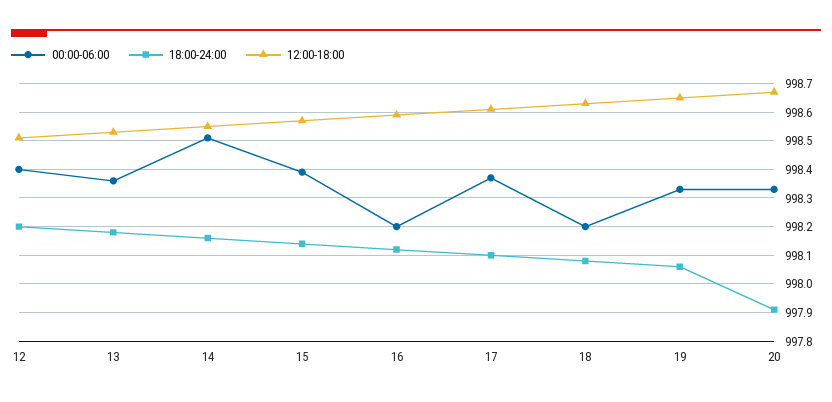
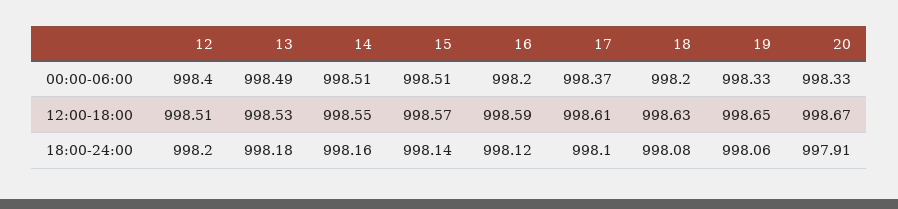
  {
    "00:00-06:00": {
      "12": 998.4,
-     "13": 998.35,
+     "13": 998.49,
      "14": 998.51,
-     "15": 998.4,
+     "15": 998.51,
      "16": 998.2,
      "17": 998.37,
      "18": 998.2,
      "19": 998.33,
      "20": 998.33
    },
    "18:00-24:00": {
      "12": 998.2,
      "13": 998.18,
      "14": 998.16,
      "15": 998.14,
      "16": 998.12,
      "17": 998.1,
      "18": 998.08,
      "19": 998.06,
      "20": 997.91
    },
    "12:00-18:00": {
      "12": 998.51,
      "13": 998.53,
      "14": 998.55,
      "15": 998.57,
      "16": 998.59,
      "17": 998.61,
      "18": 998.63,
      "19": 998.65,
      "20": 998.67
    }
  }

